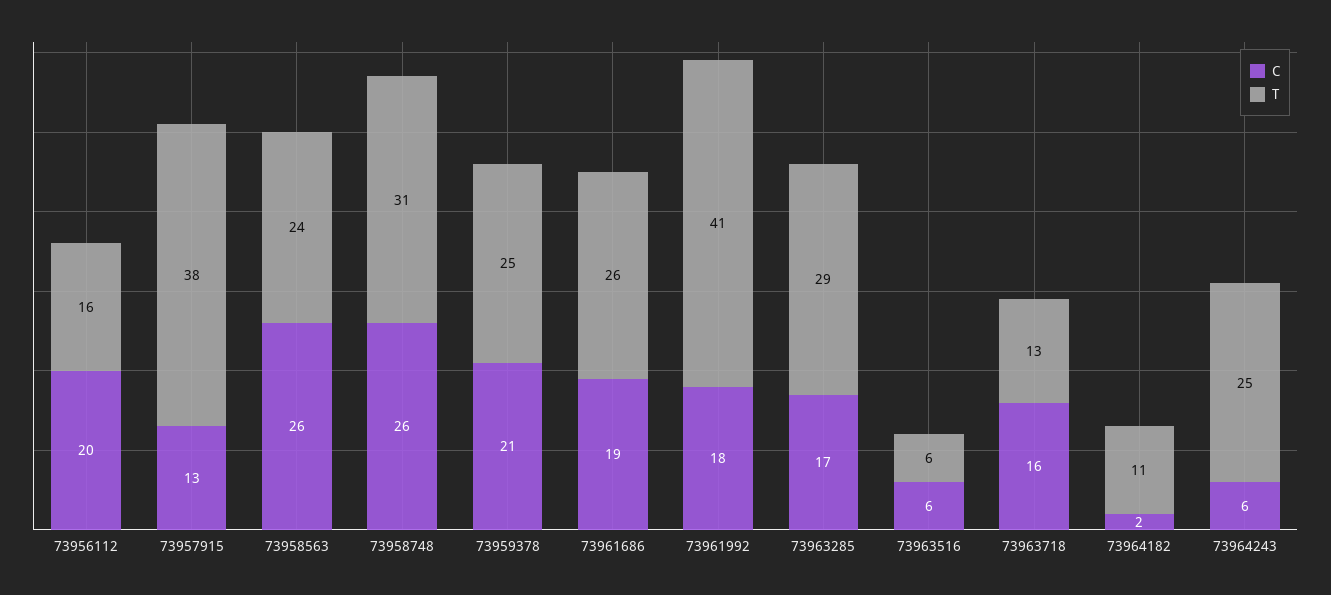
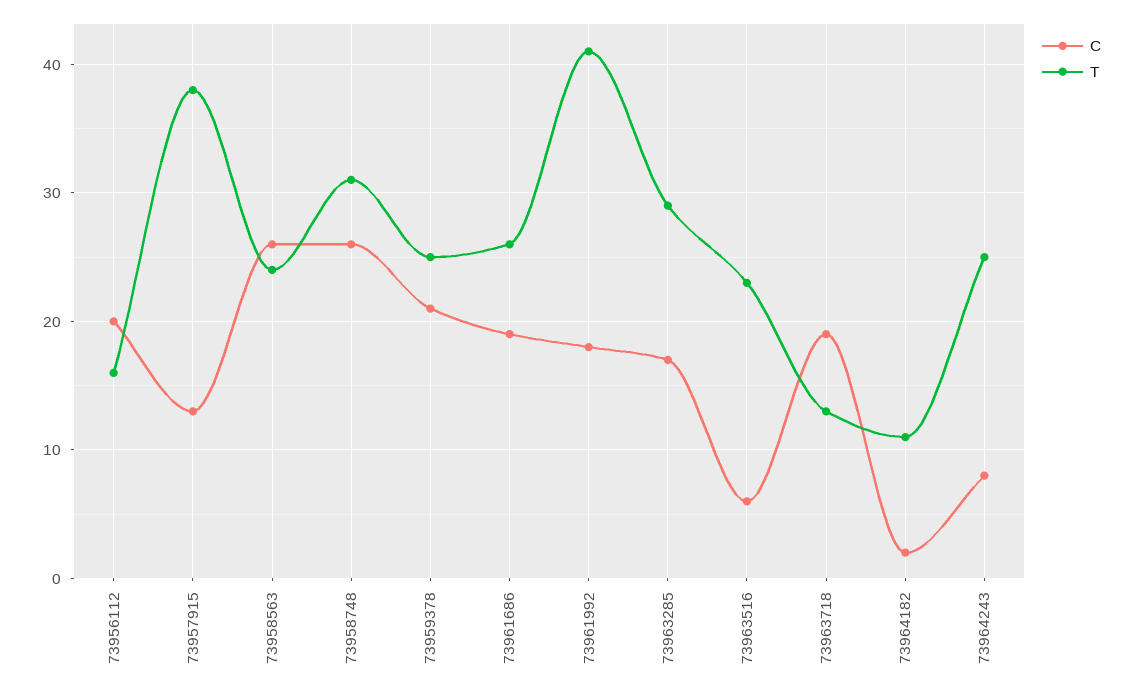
  {
    "C": {
      "73956112": 20,
      "73957915": 13,
      "73958563": 26,
      "73958748": 26,
      "73959378": 21,
      "73961686": 19,
      "73961992": 18,
      "73963285": 17,
      "73963516": 6,
-     "73963718": 16,
+     "73963718": 19,
      "73964182": 2,
-     "73964243": 6
+     "73964243": 8
    },
    "T": {
      "73956112": 16,
      "73957915": 38,
      "73958563": 24,
      "73958748": 31,
      "73959378": 25,
      "73961686": 26,
      "73961992": 41,
      "73963285": 29,
-     "73963516": 6,
+     "73963516": 23,
      "73963718": 13,
      "73964182": 11,
      "73964243": 25
    }
  }

